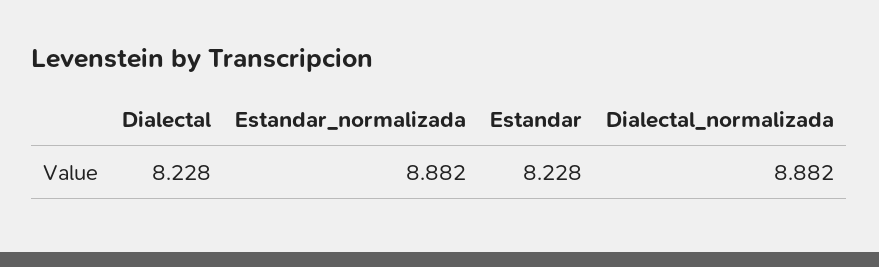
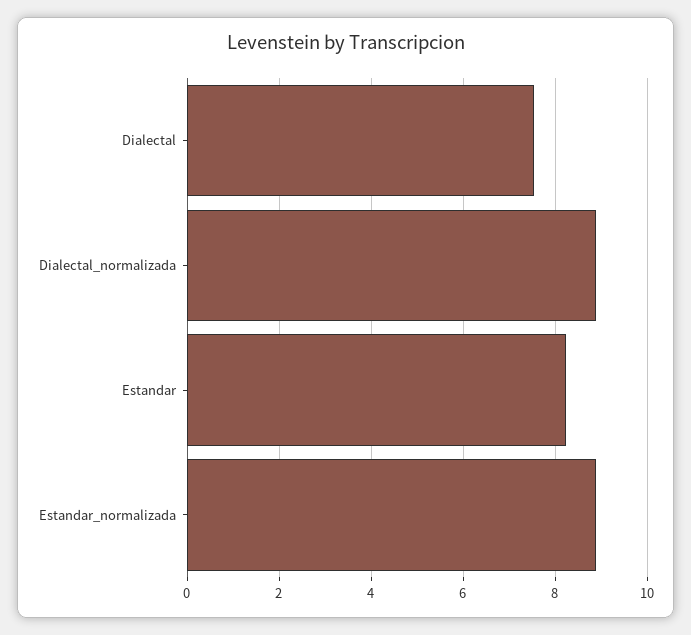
  {
-   "Dialectal": 8.228,
+   "Dialectal": 7.6,
    "Estandar_normalizada": 8.882,
    "Estandar": 8.228,
    "Dialectal_normalizada": 8.882
  }

